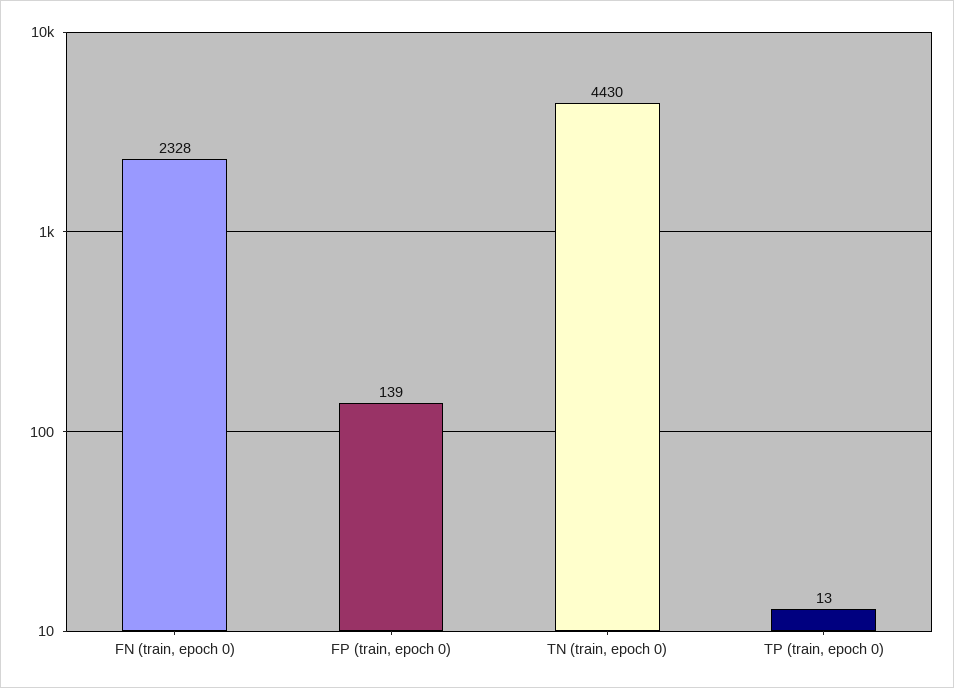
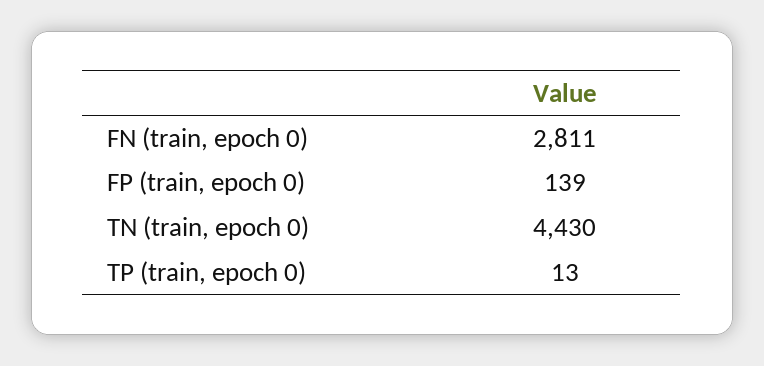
  {
-   "FN (train, epoch 0)": 2328,
+   "FN (train, epoch 0)": 2811,
    "FP (train, epoch 0)": 139,
    "TN (train, epoch 0)": 4430,
    "TP (train, epoch 0)": 13
  }

